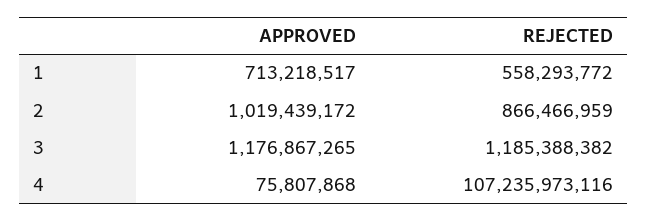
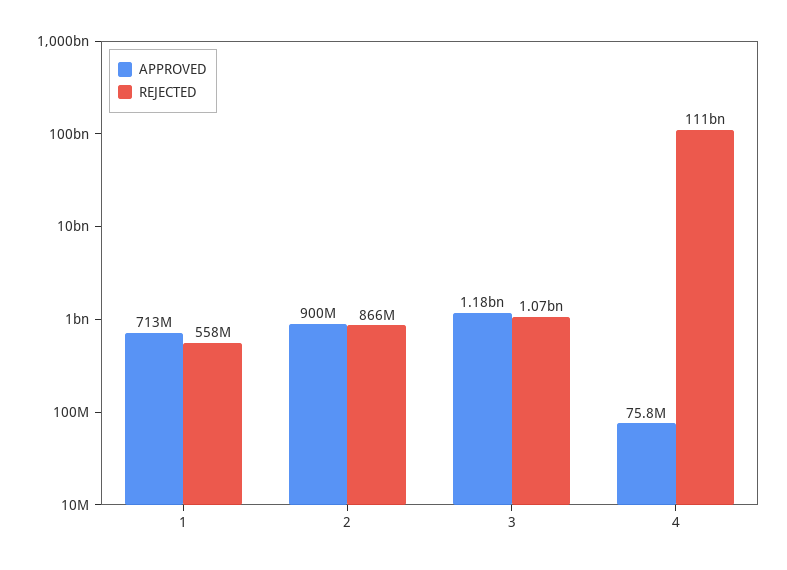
  {
    "APPROVED": {
      "1": 713218517,
-     "2": 1019439172,
+     "2": 900000000,
      "3": 1176867265,
      "4": 75807868
    },
    "REJECTED": {
      "1": 558293772,
      "2": 866466959,
-     "3": 1185388382,
+     "3": 1070000000,
-     "4": 107235973116
+     "4": 111000000000
    }
  }

